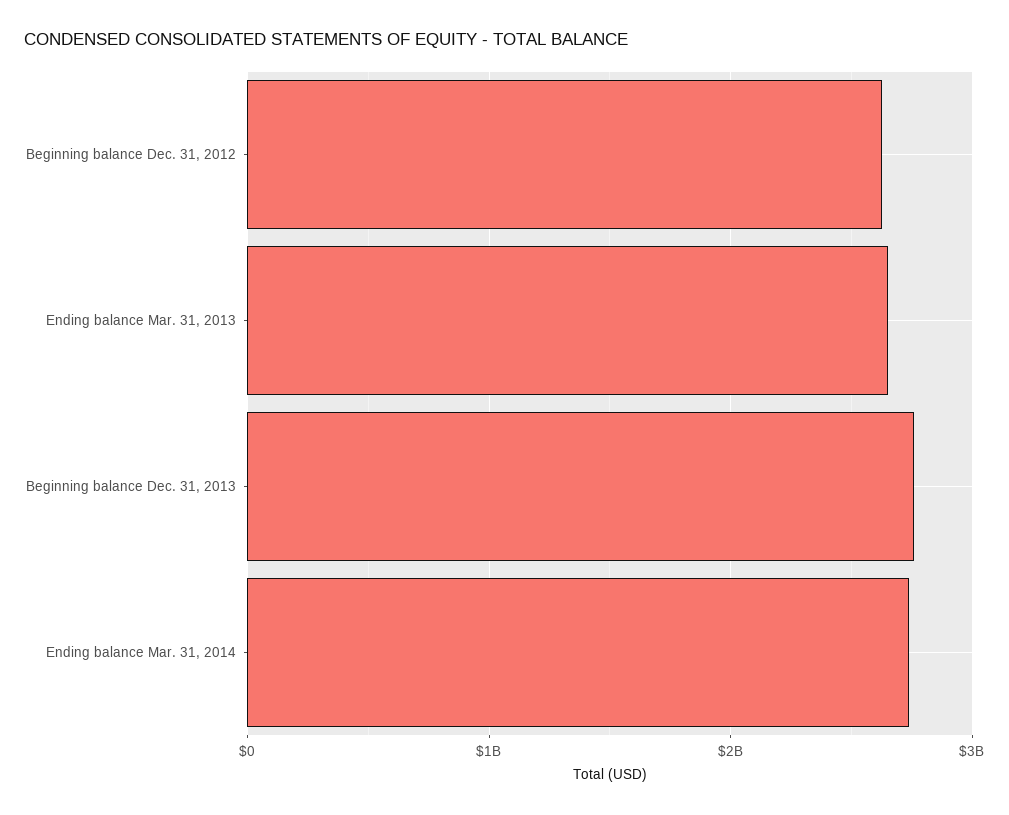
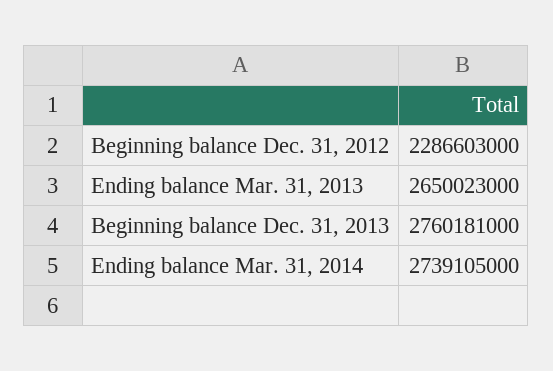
  {
-   "Beginning balance Dec. 31, 2012": 2600000000,
+   "Beginning balance Dec. 31, 2012": 2286603000,
    "Ending balance Mar. 31, 2013": 2650023000,
    "Beginning balance Dec. 31, 2013": 2760181000,
    "Ending balance Mar. 31, 2014": 2739105000
  }

